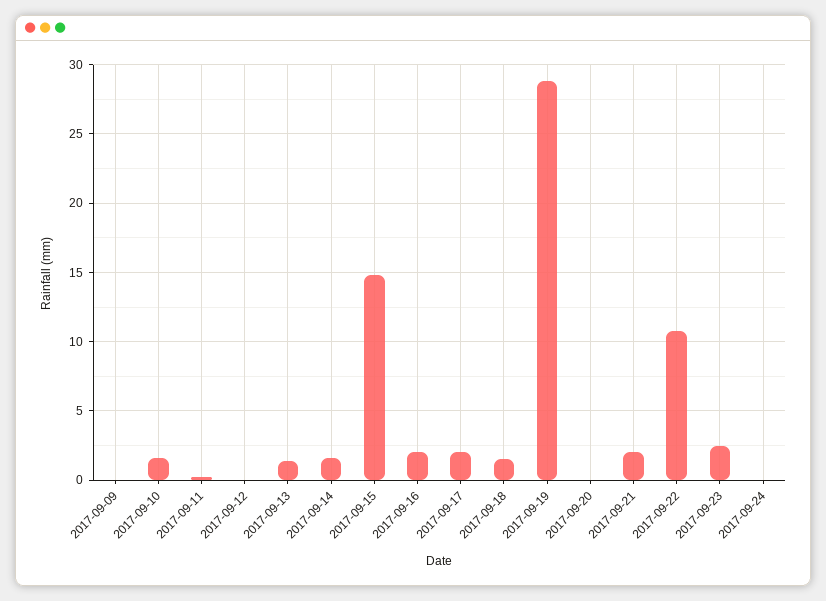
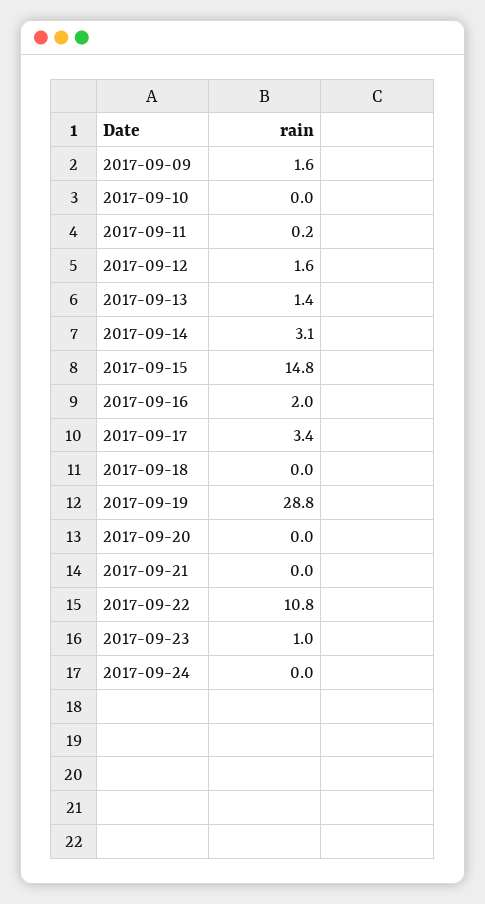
  {
-   "2017-09-09": 0,
+   "2017-09-09": 1.6,
-   "2017-09-10": 1.5,
+   "2017-09-10": 0,
    "2017-09-11": 0.2,
-   "2017-09-12": 0,
+   "2017-09-12": 1.6,
    "2017-09-13": 1.4,
-   "2017-09-14": 1.5,
+   "2017-09-14": 3.1,
    "2017-09-15": 14.8,
    "2017-09-16": 2,
-   "2017-09-17": 2,
+   "2017-09-17": 3.4,
-   "2017-09-18": 1.5,
+   "2017-09-18": 0,
    "2017-09-19": 28.8,
    "2017-09-20": 0,
-   "2017-09-21": 2,
+   "2017-09-21": 0,
    "2017-09-22": 10.8,
-   "2017-09-23": 2.5,
+   "2017-09-23": 1,
    "2017-09-24": 0
  }

